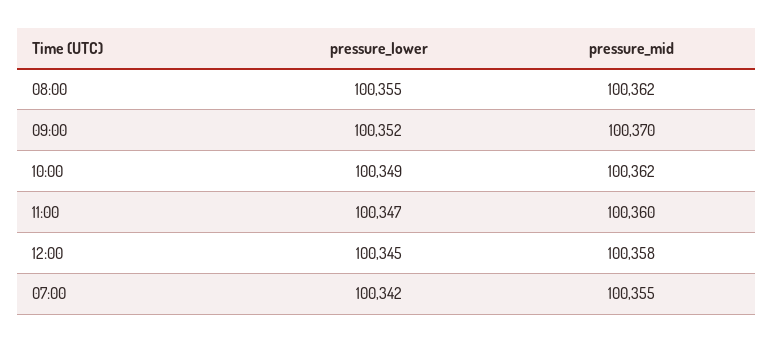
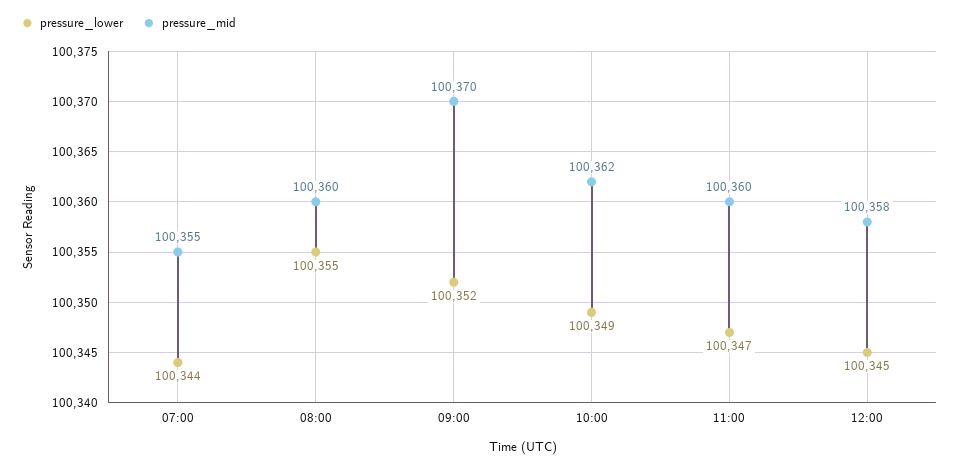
  {
    "pressure_lower": {
      "08:00": 100355,
      "09:00": 100352,
      "10:00": 100349,
      "11:00": 100347,
      "12:00": 100345,
-     "07:00": 100342
+     "07:00": 100344
    },
    "pressure_mid": {
-     "08:00": 100362,
+     "08:00": 100360,
      "09:00": 100370,
      "10:00": 100362,
      "11:00": 100360,
      "12:00": 100358,
      "07:00": 100355
    }
  }

